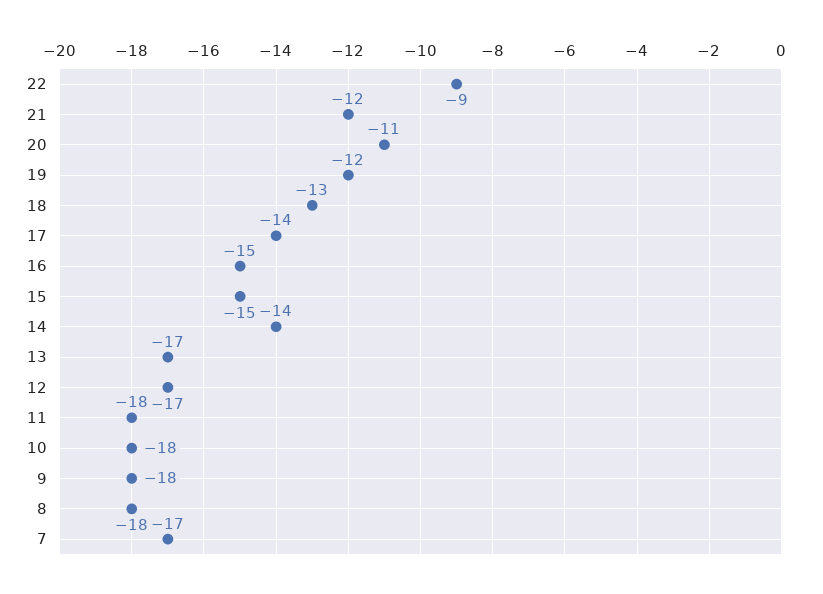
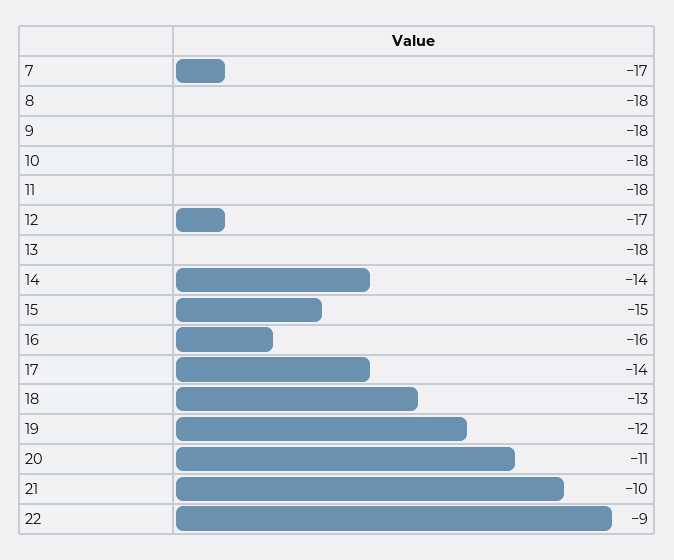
  {
    "22": -9,
-   "21": -12,
+   "21": -10,
    "20": -11,
    "19": -12,
    "18": -13,
    "17": -14,
-   "16": -15,
+   "16": -16,
    "15": -15,
    "14": -14,
-   "13": -17,
+   "13": -18,
    "12": -17,
    "11": -18,
    "10": -18,
    "9": -18,
    "8": -18,
    "7": -17
  }

